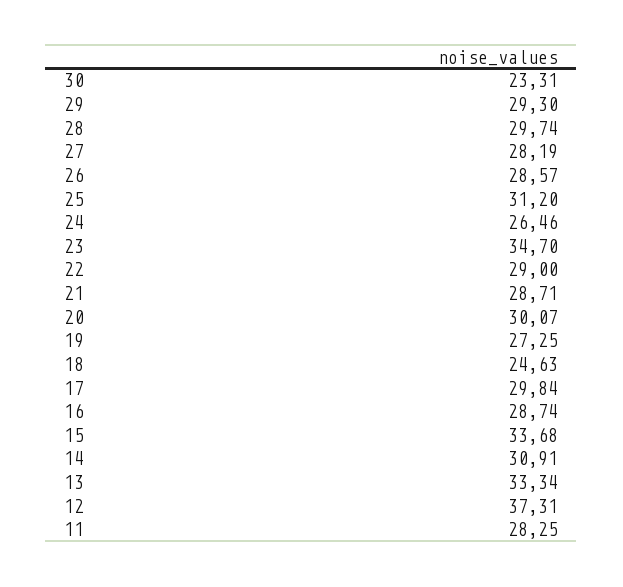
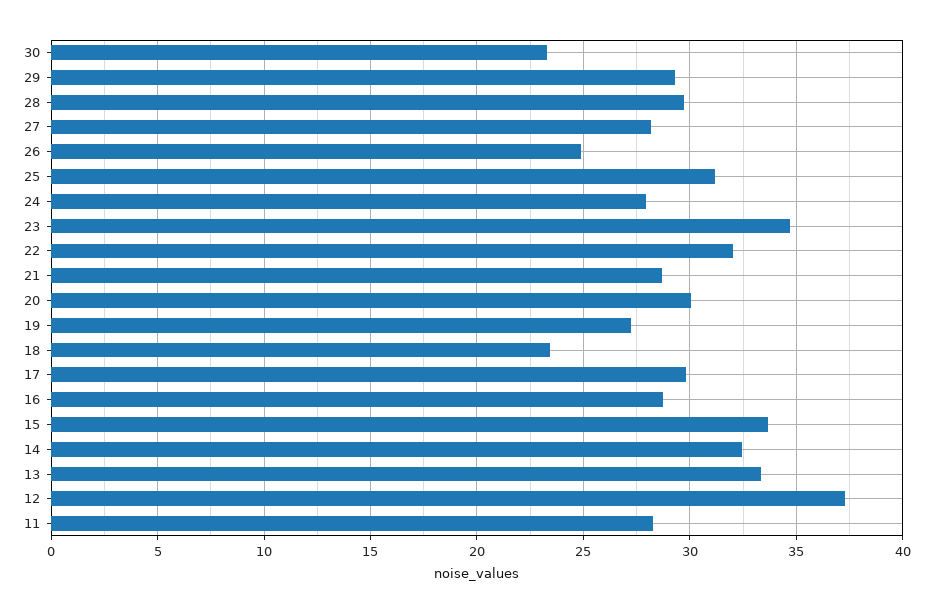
  {
    "30": 23.31,
    "29": 29.3,
    "28": 29.74,
    "27": 28.19,
-   "26": 28.57,
+   "26": 25,
    "25": 31.2,
-   "24": 26.46,
+   "24": 28,
    "23": 34.7,
-   "22": 29,
+   "22": 32,
    "21": 28.71,
    "20": 30.07,
    "19": 27.25,
-   "18": 24.63,
+   "18": 23.5,
    "17": 29.84,
    "16": 28.74,
    "15": 33.68,
-   "14": 30.91,
+   "14": 32.5,
    "13": 33.34,
    "12": 37.31,
    "11": 28.25
  }

